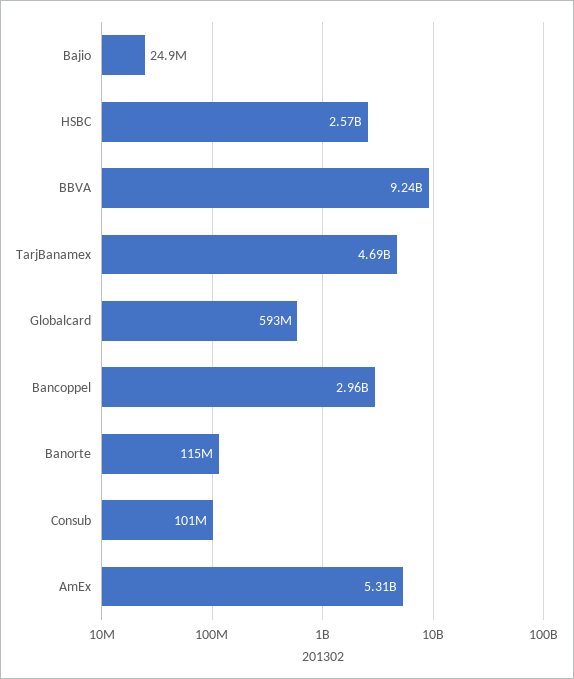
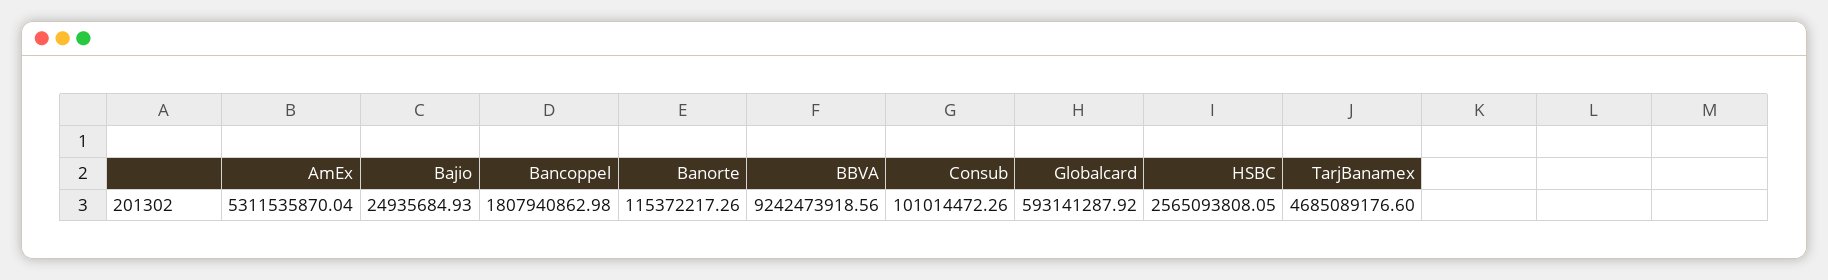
  {
    "Bajio": 24935684.93,
    "HSBC": 2565093808.05,
    "BBVA": 9242473918.56,
    "TarjBanamex": 4685089176.6,
    "Globalcard": 593141287.92,
-   "Bancoppel": 2960000000,
+   "Bancoppel": 1807940862.98,
    "Banorte": 115372217.26,
    "Consub": 101014472.26,
    "AmEx": 5311535870.04
  }

